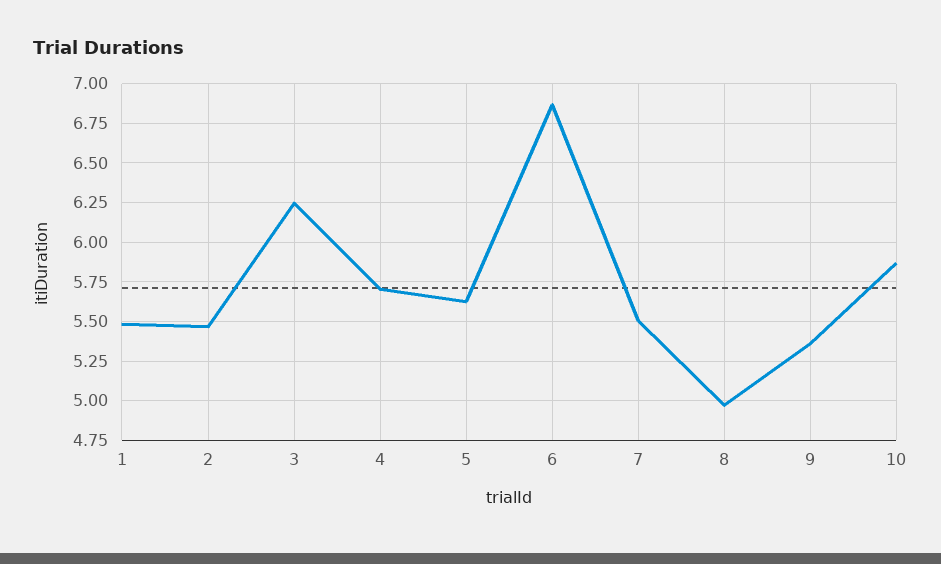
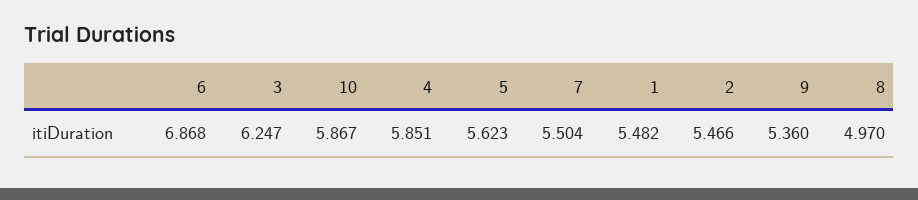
  {
    "1": 5.482,
    "2": 5.466,
    "3": 6.247,
-   "4": 5.7,
+   "4": 5.851,
    "5": 5.623,
    "6": 6.868,
    "7": 5.504,
    "8": 4.97,
    "9": 5.36,
    "10": 5.867
  }

